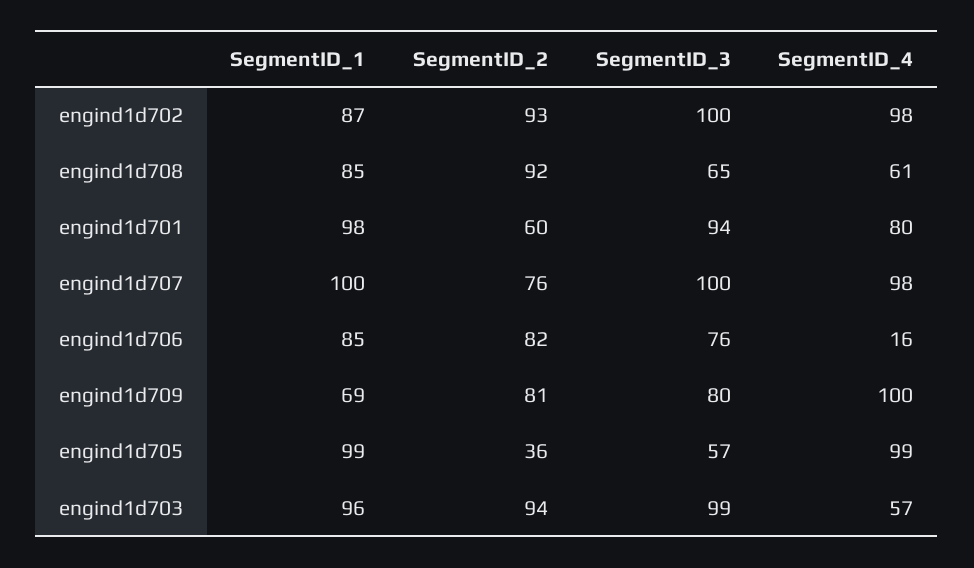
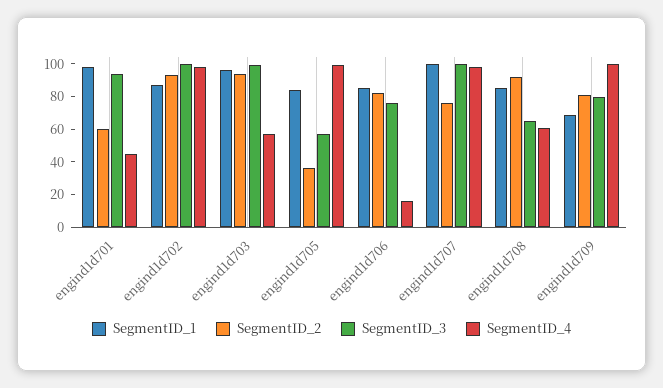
  {
    "SegmentID_1": {
      "engind1d702": 87,
      "engind1d708": 85,
      "engind1d701": 98,
      "engind1d707": 100,
      "engind1d706": 85,
      "engind1d709": 69,
-     "engind1d705": 99,
+     "engind1d705": 85,
      "engind1d703": 96
    },
    "SegmentID_2": {
      "engind1d702": 93,
      "engind1d708": 92,
      "engind1d701": 60,
      "engind1d707": 76,
      "engind1d706": 82,
      "engind1d709": 81,
      "engind1d705": 36,
      "engind1d703": 94
    },
    "SegmentID_3": {
      "engind1d702": 100,
      "engind1d708": 65,
      "engind1d701": 94,
      "engind1d707": 100,
      "engind1d706": 76,
      "engind1d709": 80,
      "engind1d705": 57,
      "engind1d703": 99
    },
    "SegmentID_4": {
      "engind1d702": 98,
      "engind1d708": 61,
-     "engind1d701": 80,
+     "engind1d701": 45,
      "engind1d707": 98,
      "engind1d706": 16,
      "engind1d709": 100,
      "engind1d705": 99,
      "engind1d703": 57
    }
  }

